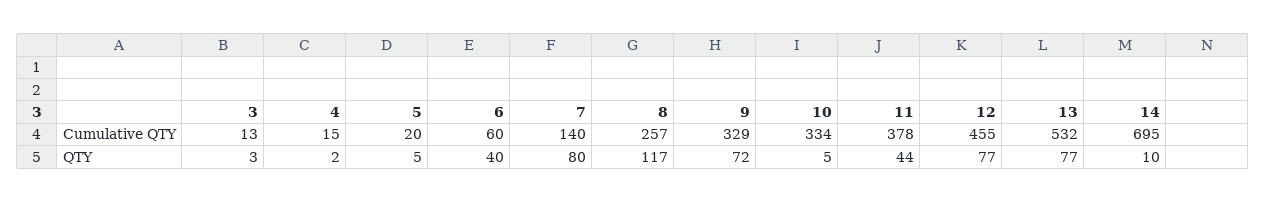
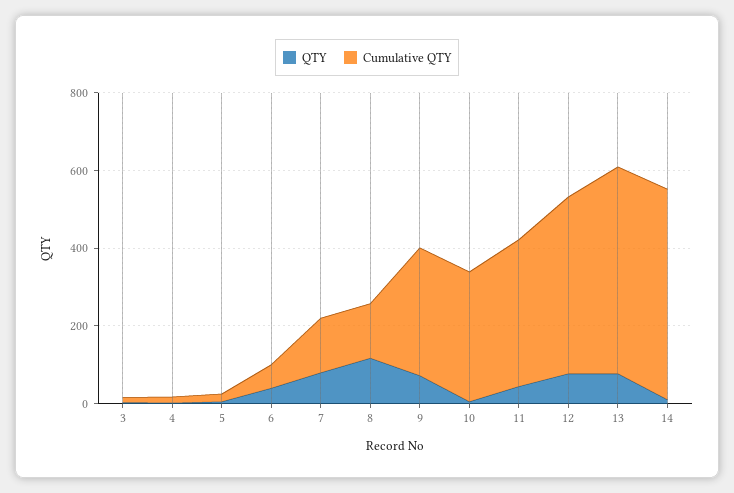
  {
    "Cumulative QTY": {
      "3": 13,
      "4": 15,
      "5": 20,
      "6": 60,
      "7": 140,
-     "8": 257,
+     "8": 150,
      "9": 329,
      "10": 334,
      "11": 378,
      "12": 455,
      "13": 532,
-     "14": 695
+     "14": 550
    },
    "QTY": {
      "3": 3,
      "4": 2,
      "5": 5,
      "6": 40,
      "7": 80,
      "8": 117,
      "9": 72,
      "10": 5,
      "11": 44,
      "12": 77,
      "13": 77,
      "14": 10
    }
  }

